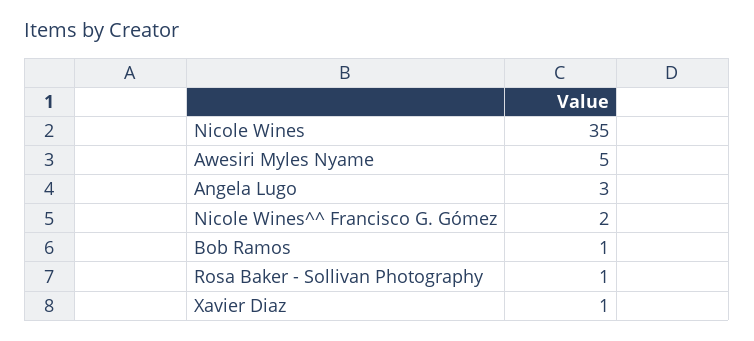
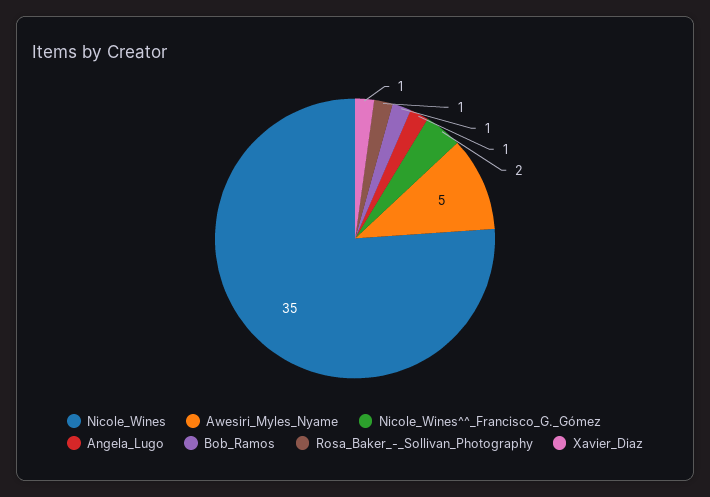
  {
    "Nicole Wines": 35,
    "Awesiri Myles Nyame": 5,
-   "Angela Lugo": 3,
+   "Angela Lugo": 1,
    "Nicole Wines^^ Francisco G. Gómez": 2,
    "Bob Ramos": 1,
    "Rosa Baker - Sollivan Photography": 1,
    "Xavier Diaz": 1
  }

